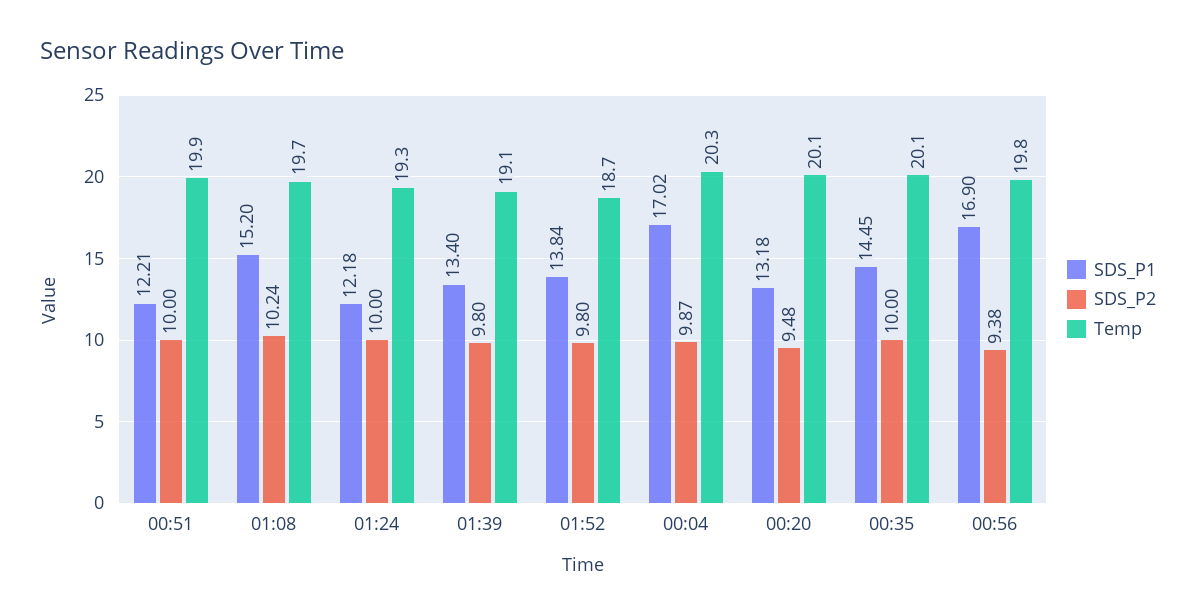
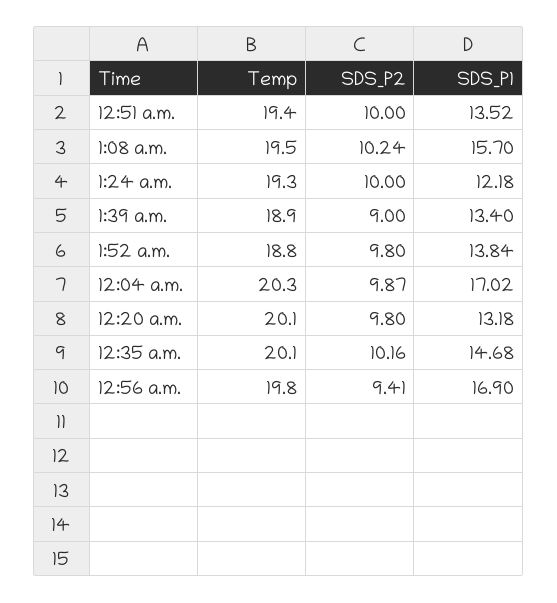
  {
    "SDS_P1": {
-     "00:51": 12.21,
+     "00:51": 13.52,
-     "01:08": 15.2,
+     "01:08": 15.7,
      "01:24": 12.18,
      "01:39": 13.4,
      "01:52": 13.84,
      "00:04": 17.02,
      "00:20": 13.18,
-     "00:35": 14.45,
+     "00:35": 14.68,
      "00:56": 16.9
    },
    "SDS_P2": {
      "00:51": 10,
      "01:08": 10.24,
      "01:24": 10,
-     "01:39": 9.8,
+     "01:39": 9,
      "01:52": 9.8,
      "00:04": 9.87,
-     "00:20": 9.48,
+     "00:20": 9.8,
-     "00:35": 10,
+     "00:35": 10.16,
-     "00:56": 9.38
+     "00:56": 9.41
    },
    "Temp": {
-     "00:51": 19.9,
+     "00:51": 19.4,
-     "01:08": 19.7,
+     "01:08": 19.5,
      "01:24": 19.3,
-     "01:39": 19.1,
+     "01:39": 18.9,
-     "01:52": 18.7,
+     "01:52": 18.8,
      "00:04": 20.3,
      "00:20": 20.1,
      "00:35": 20.1,
      "00:56": 19.8
    }
  }

